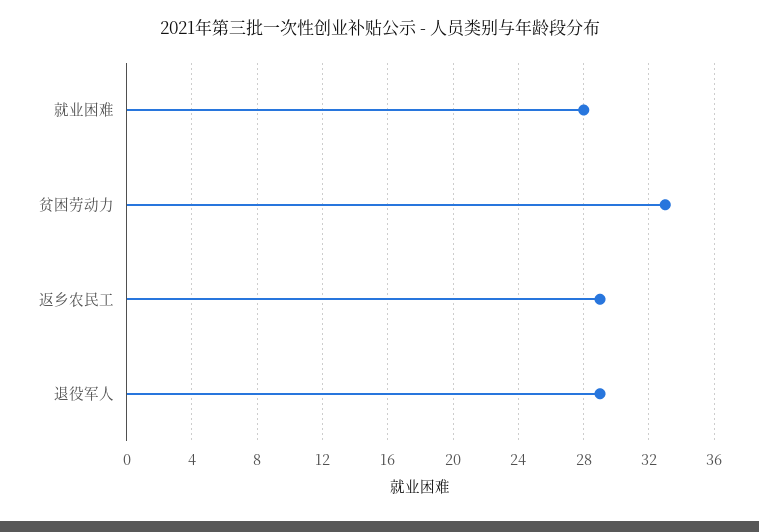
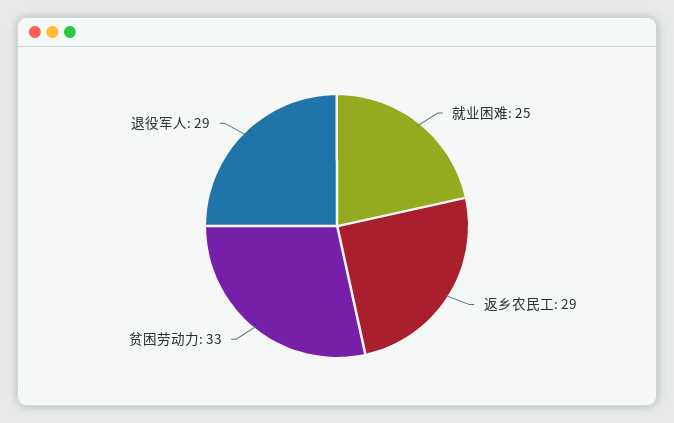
  {
-   "就业困难": 28,
+   "就业困难": 25,
    "贫困劳动力": 33,
    "返乡农民工": 29,
    "退役军人": 29
  }

